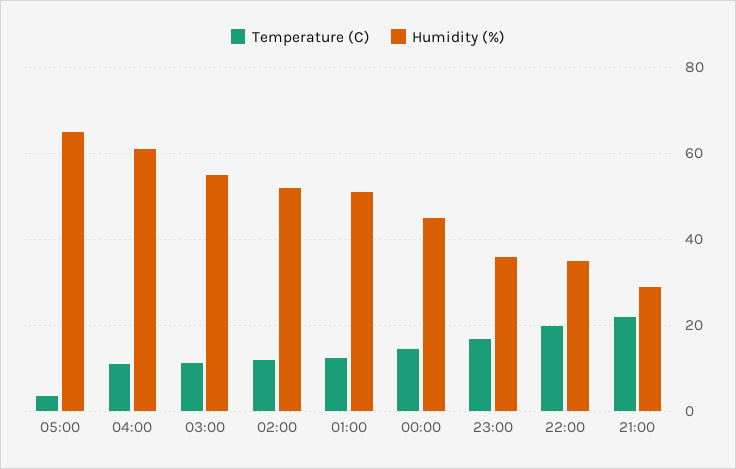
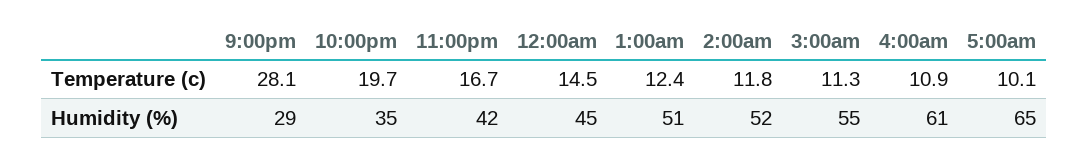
  {
    "Temperature (C)": {
-     "05:00": 4,
+     "05:00": 10.1,
      "04:00": 10.9,
      "03:00": 11.3,
      "02:00": 11.8,
      "01:00": 12.4,
      "00:00": 14.5,
      "23:00": 16.7,
      "22:00": 19.7,
-     "21:00": 22
+     "21:00": 28.1
    },
    "Humidity (%)": {
      "05:00": 65,
      "04:00": 61,
      "03:00": 55,
      "02:00": 52,
      "01:00": 51,
      "00:00": 45,
-     "23:00": 36,
+     "23:00": 42,
      "22:00": 35,
      "21:00": 29
    }
  }

